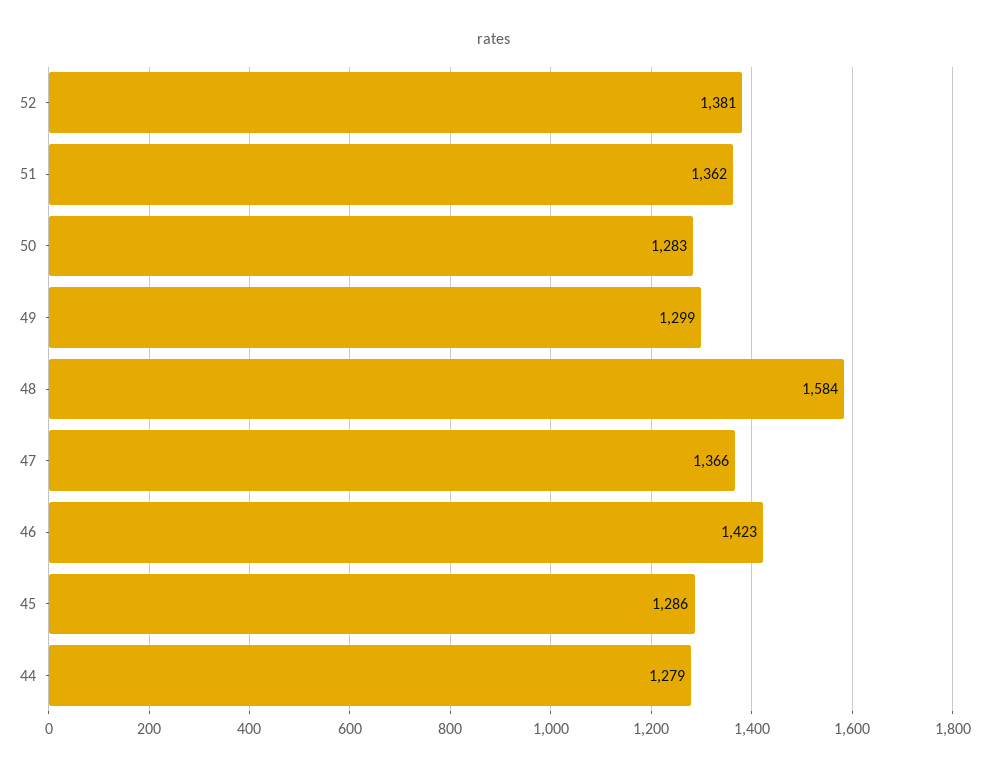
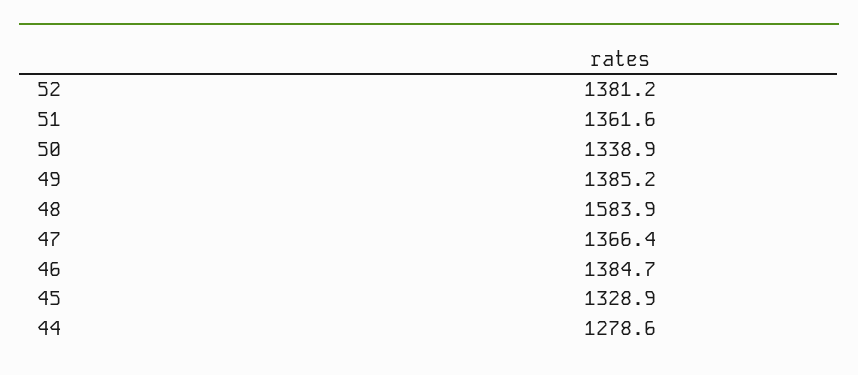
  {
    "52": 1381.2,
    "51": 1361.6,
-   "50": 1283,
+   "50": 1338.9,
-   "49": 1299,
+   "49": 1385.2,
    "48": 1583.9,
    "47": 1366.4,
-   "46": 1423,
+   "46": 1384.7,
-   "45": 1286,
+   "45": 1328.9,
    "44": 1278.6
  }

